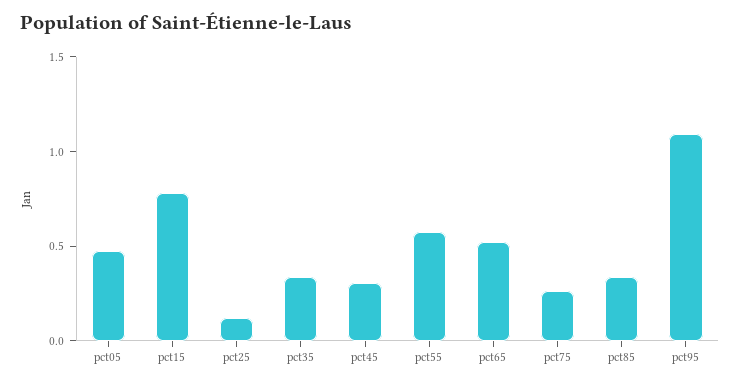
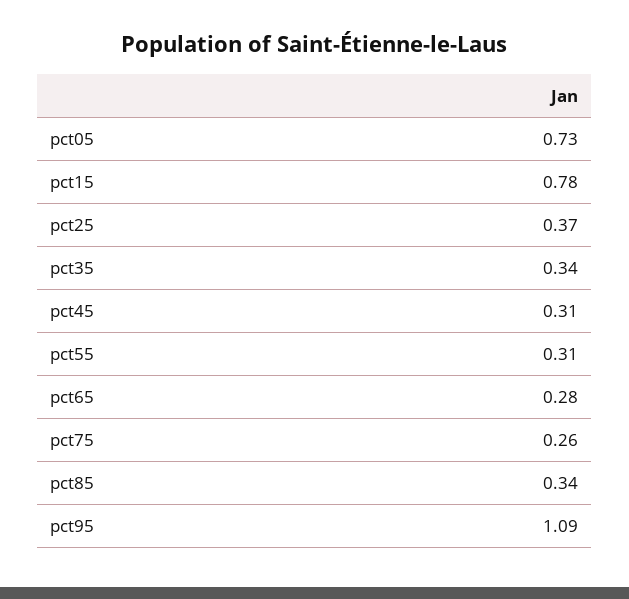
  {
-   "pct05": 0.5,
+   "pct05": 0.73,
    "pct15": 0.78,
-   "pct25": 0.1,
+   "pct25": 0.37,
    "pct35": 0.34,
    "pct45": 0.31,
-   "pct55": 0.6,
+   "pct55": 0.31,
-   "pct65": 0.5,
+   "pct65": 0.28,
    "pct75": 0.26,
    "pct85": 0.34,
    "pct95": 1.09
  }

